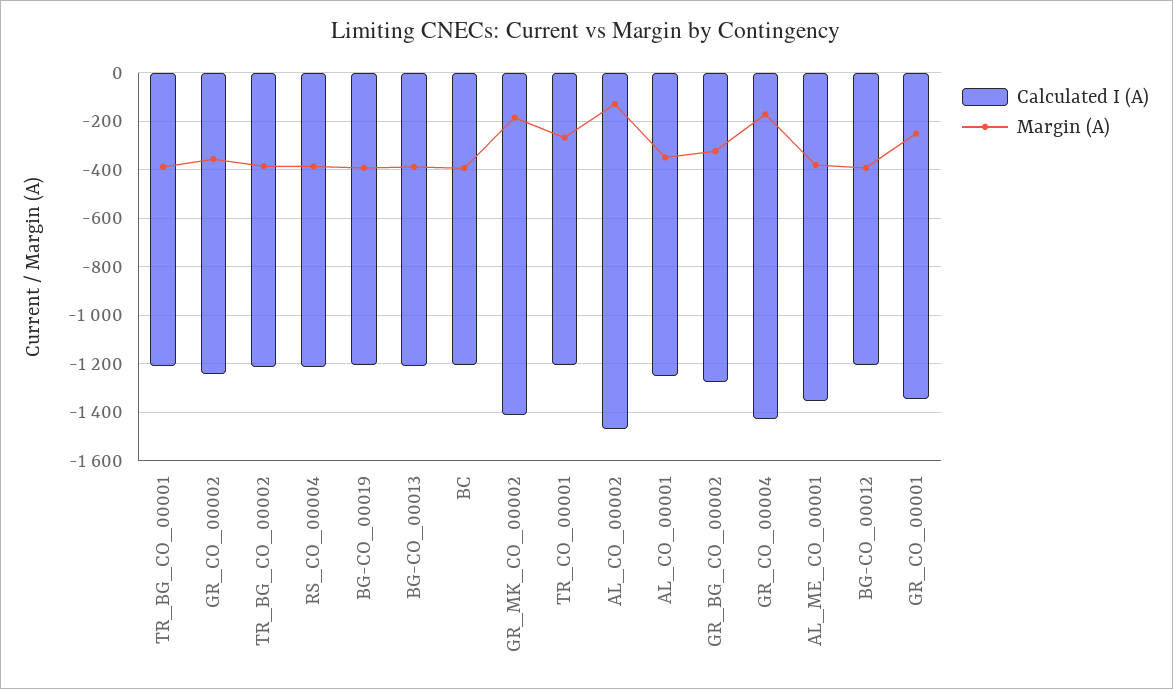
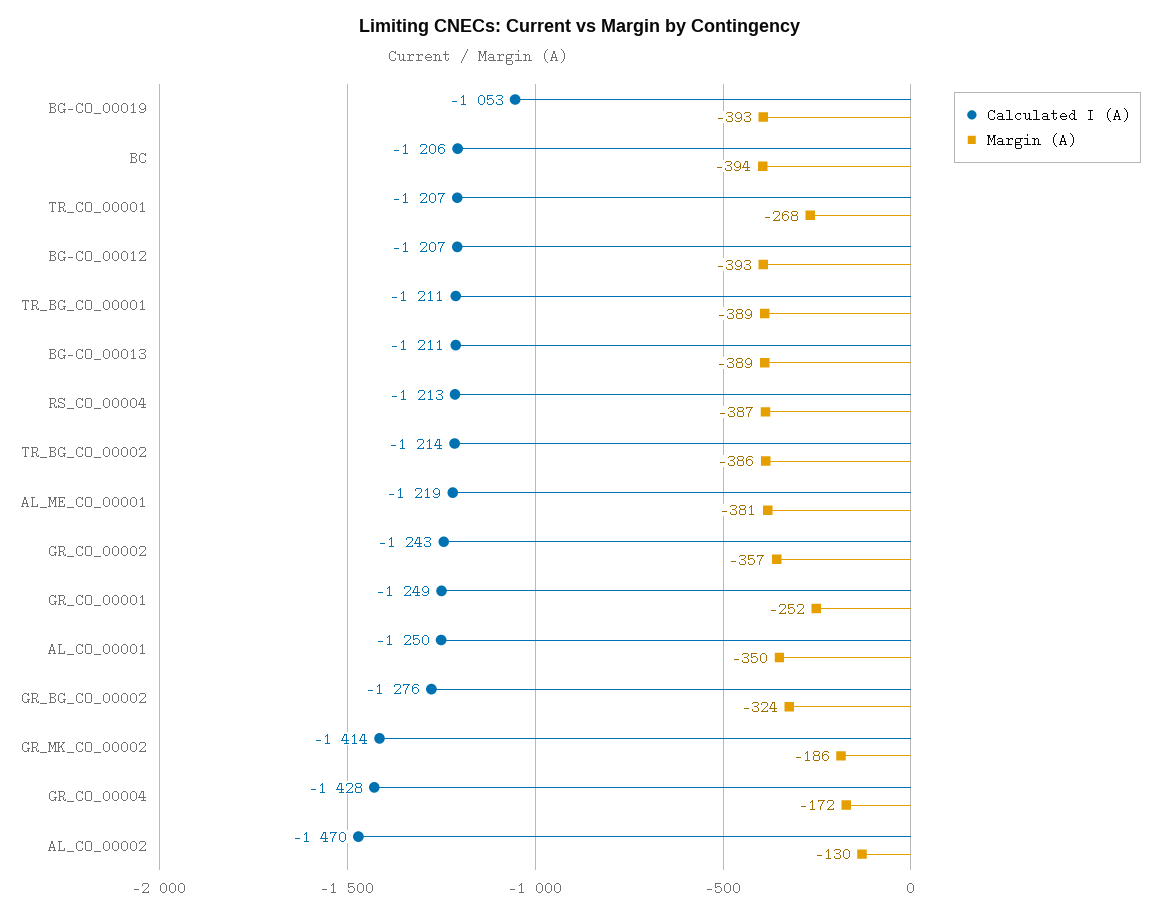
  {
    "Calculated I (A)": {
      "TR_BG_CO_00001": -1211,
      "GR_CO_00002": -1243,
      "TR_BG_CO_00002": -1214,
      "RS_CO_00004": -1213,
-     "BG-CO_00019": -1200,
+     "BG-CO_00019": -1053,
      "BG-CO_00013": -1211,
      "BC": -1206,
      "GR_MK_CO_00002": -1414,
      "TR_CO_00001": -1207,
      "AL_CO_00002": -1470,
      "AL_CO_00001": -1250,
      "GR_BG_CO_00002": -1276,
      "GR_CO_00004": -1428,
-     "AL_ME_CO_00001": -1350,
+     "AL_ME_CO_00001": -1219,
      "BG-CO_00012": -1207,
-     "GR_CO_00001": -1350
+     "GR_CO_00001": -1249
    },
    "Margin (A)": {
      "TR_BG_CO_00001": -389,
      "GR_CO_00002": -357,
      "TR_BG_CO_00002": -386,
      "RS_CO_00004": -387,
      "BG-CO_00019": -393,
      "BG-CO_00013": -389,
      "BC": -394,
      "GR_MK_CO_00002": -186,
      "TR_CO_00001": -268,
      "AL_CO_00002": -130,
      "AL_CO_00001": -350,
      "GR_BG_CO_00002": -324,
      "GR_CO_00004": -172,
      "AL_ME_CO_00001": -381,
      "BG-CO_00012": -393,
      "GR_CO_00001": -252
    }
  }

